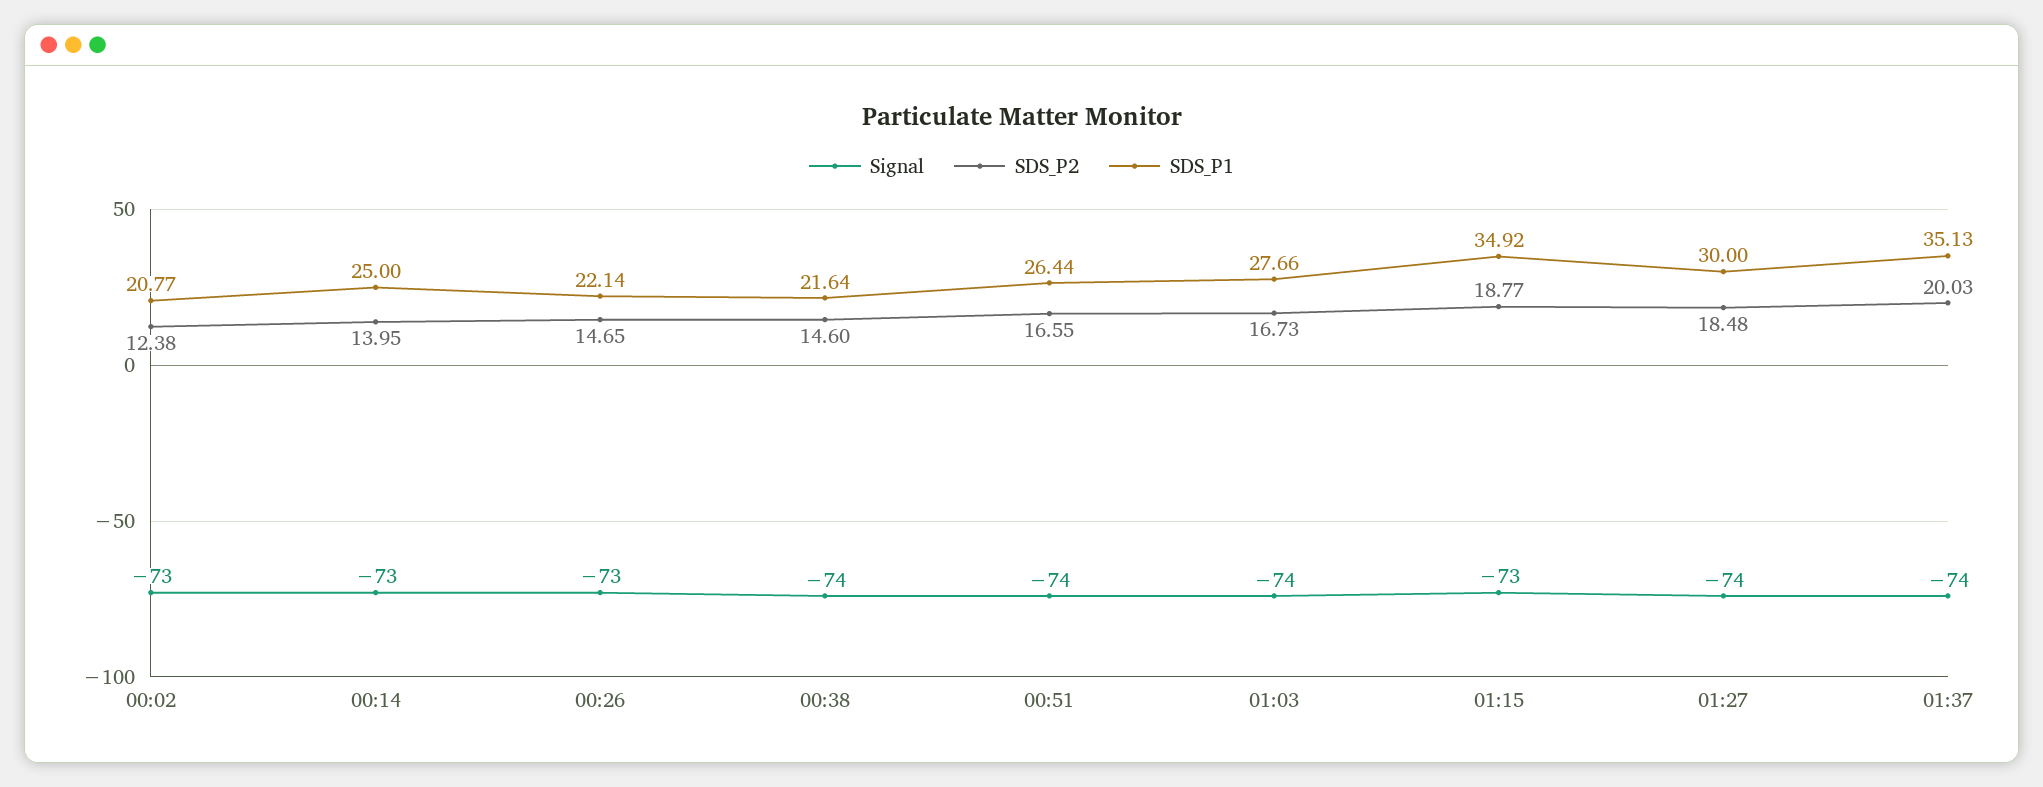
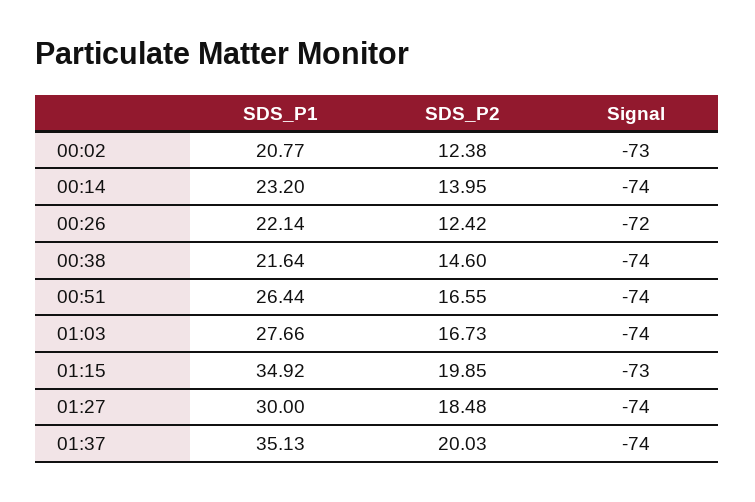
  {
    "Signal": {
      "00:02": -73,
-     "00:14": -73,
+     "00:14": -74,
-     "00:26": -73,
+     "00:26": -72,
      "00:38": -74,
      "00:51": -74,
      "01:03": -74,
      "01:15": -73,
      "01:27": -74,
      "01:37": -74
    },
    "SDS_P2": {
      "00:02": 12.38,
      "00:14": 13.95,
-     "00:26": 14.65,
+     "00:26": 12.42,
      "00:38": 14.6,
      "00:51": 16.55,
      "01:03": 16.73,
-     "01:15": 18.77,
+     "01:15": 19.85,
      "01:27": 18.48,
      "01:37": 20.03
    },
    "SDS_P1": {
      "00:02": 20.77,
-     "00:14": 25,
+     "00:14": 23.2,
      "00:26": 22.14,
      "00:38": 21.64,
      "00:51": 26.44,
      "01:03": 27.66,
      "01:15": 34.92,
      "01:27": 30,
      "01:37": 35.13
    }
  }

